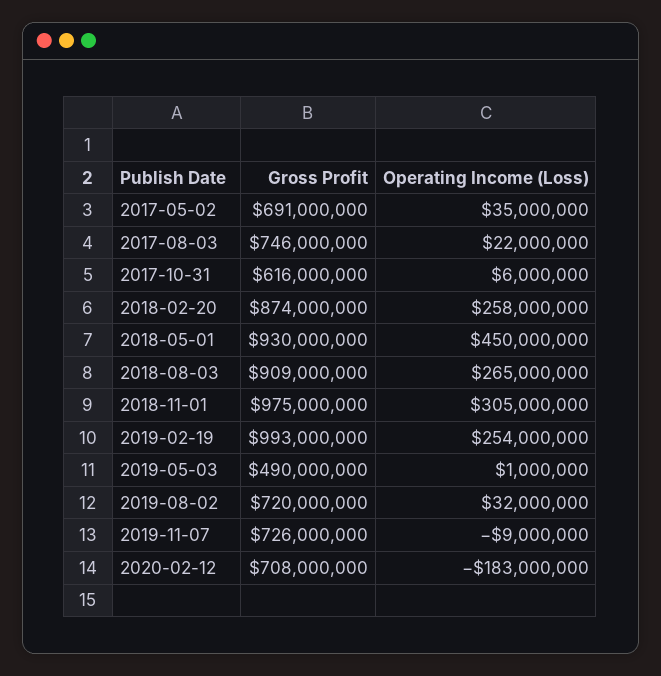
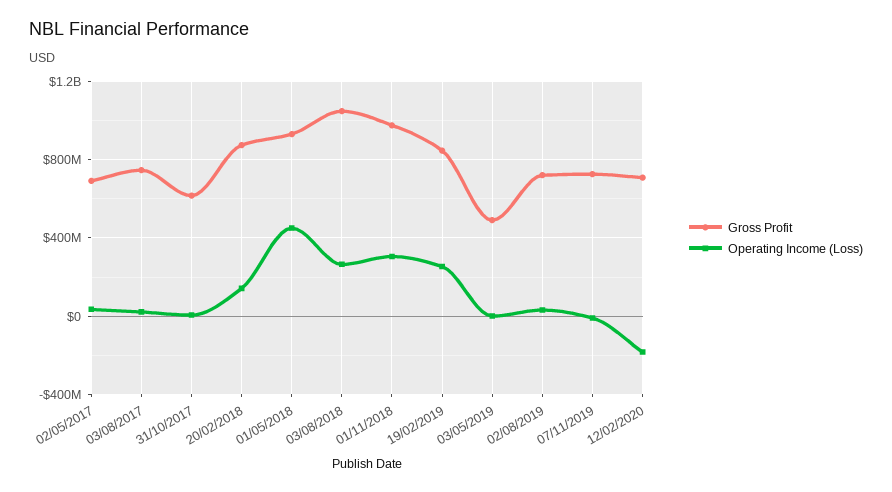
  {
    "Gross Profit": {
      "2017-05-02": 691000000,
      "2017-08-03": 746000000,
      "2017-10-31": 616000000,
      "2018-02-20": 874000000,
      "2018-05-01": 930000000,
-     "2018-08-03": 909000000,
+     "2018-08-03": 1050000000,
      "2018-11-01": 975000000,
-     "2019-02-19": 993000000,
+     "2019-02-19": 850000000,
      "2019-05-03": 490000000,
      "2019-08-02": 720000000,
      "2019-11-07": 726000000,
      "2020-02-12": 708000000
    },
    "Operating Income (Loss)": {
      "2017-05-02": 35000000,
      "2017-08-03": 22000000,
      "2017-10-31": 6000000,
-     "2018-02-20": 258000000,
+     "2018-02-20": 150000000,
      "2018-05-01": 450000000,
      "2018-08-03": 265000000,
      "2018-11-01": 305000000,
      "2019-02-19": 254000000,
      "2019-05-03": 1000000,
      "2019-08-02": 32000000,
      "2019-11-07": -9000000,
      "2020-02-12": -183000000
    }
  }

